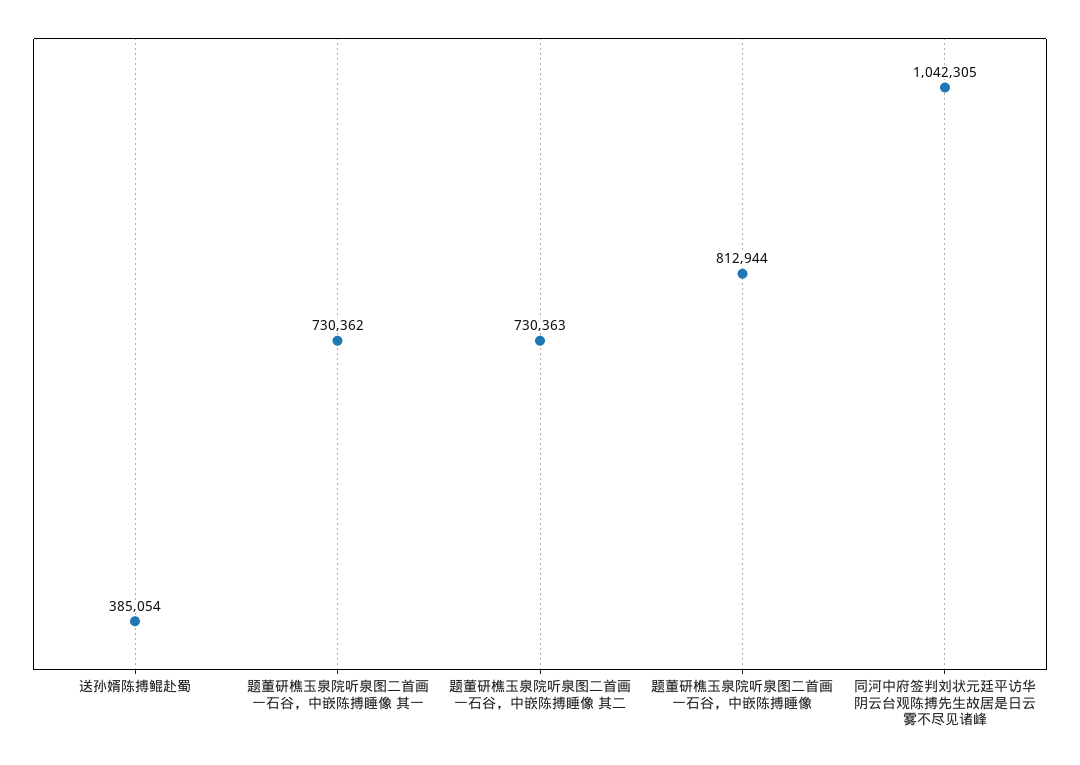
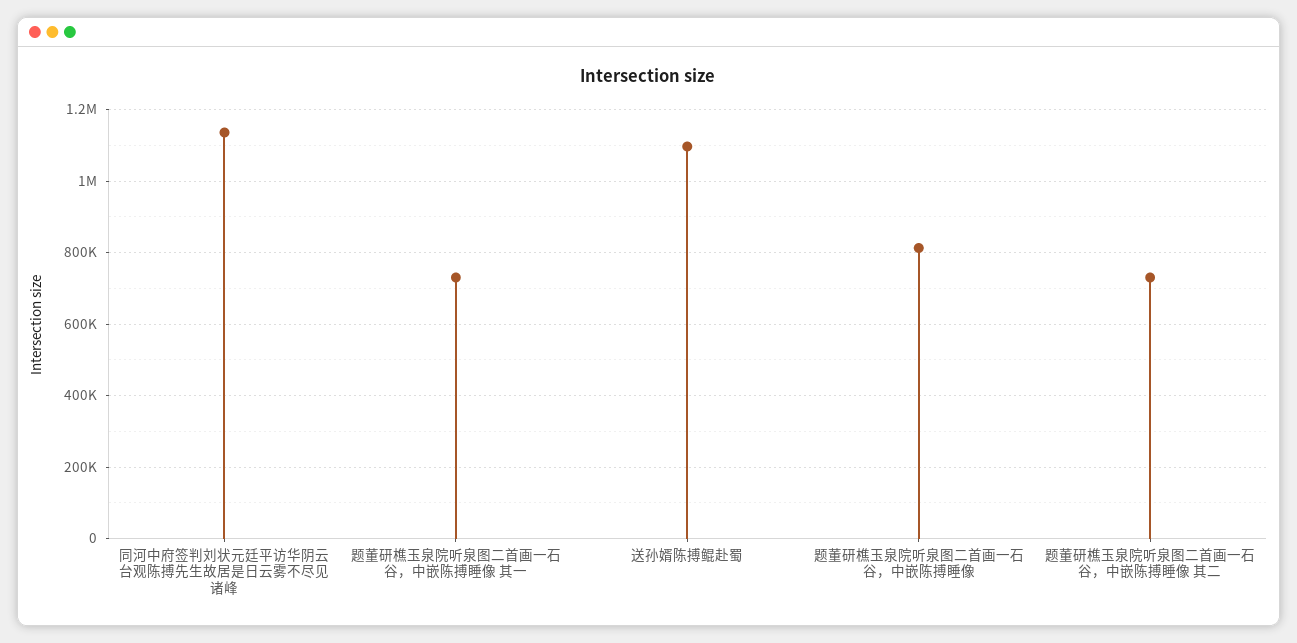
  {
-   "送孙婿陈搏鲲赴蜀": 385054,
+   "送孙婿陈搏鲲赴蜀": 1100000,
    "题董研樵玉泉院听泉图二首画一石谷，中嵌陈搏睡像 其一": 730362,
    "题董研樵玉泉院听泉图二首画一石谷，中嵌陈搏睡像 其二": 730363,
    "题董研樵玉泉院听泉图二首画一石谷，中嵌陈搏睡像": 812944,
-   "同河中府签判刘状元廷平访华阴云台观陈搏先生故居是日云雾不尽见诸峰": 1042305
+   "同河中府签判刘状元廷平访华阴云台观陈搏先生故居是日云雾不尽见诸峰": 1140000
  }

